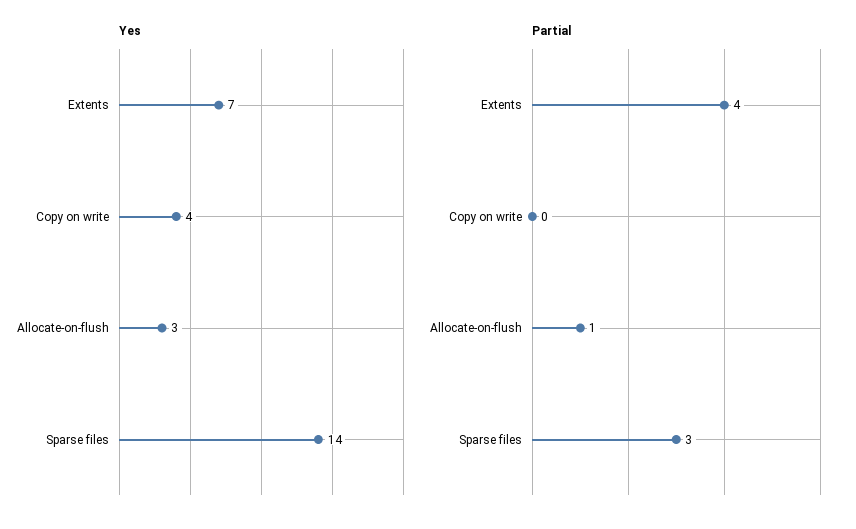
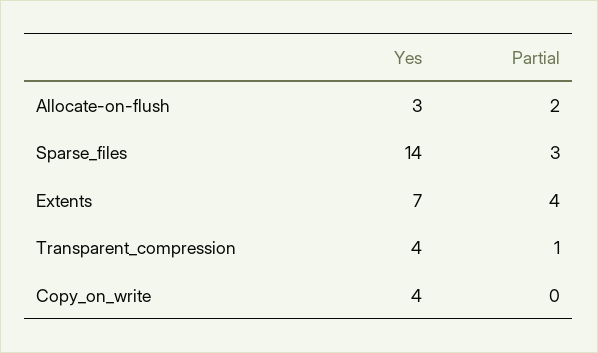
  {
    "Yes": {
      "Extents": 7,
      "Copy on write": 4,
      "Allocate-on-flush": 3,
-     "Sparse files": 14
+     "Sparse files": 14,
+     "Transparent_compression": 4
    },
    "Partial": {
      "Extents": 4,
      "Copy on write": 0,
-     "Allocate-on-flush": 1,
+     "Allocate-on-flush": 2,
-     "Sparse files": 3
+     "Sparse files": 3,
+     "Transparent_compression": 1
    }
  }

